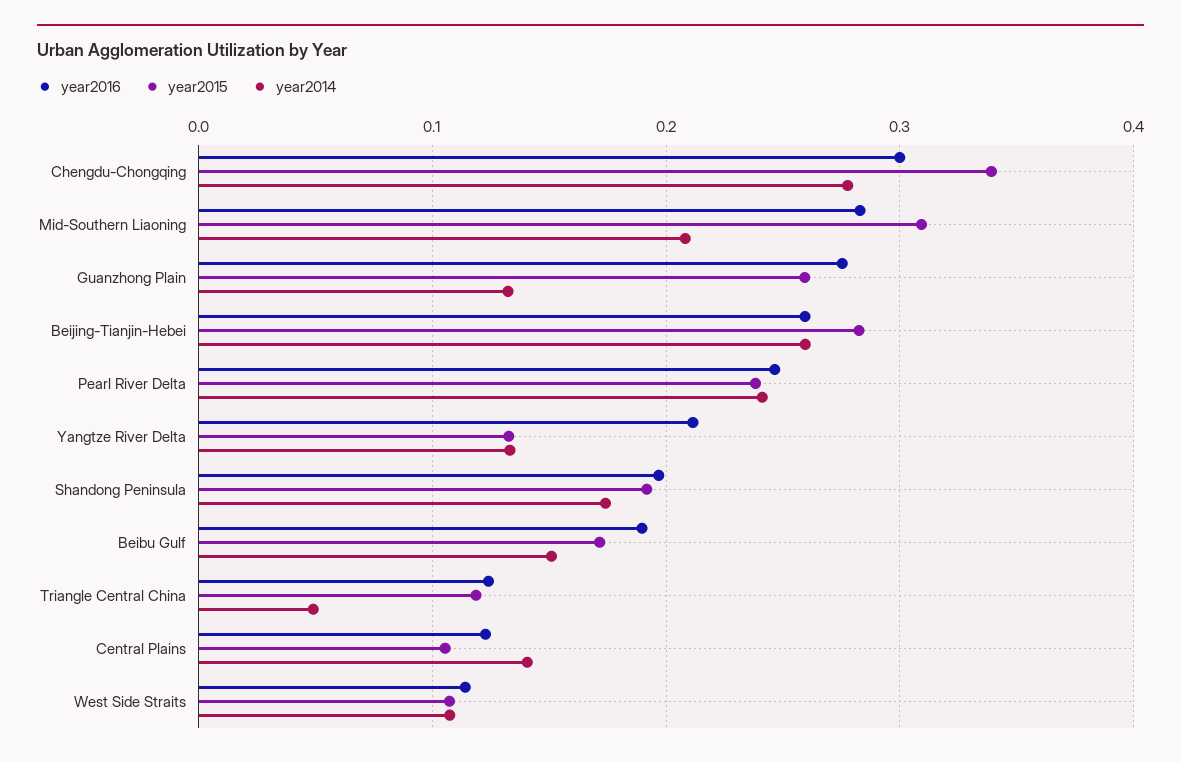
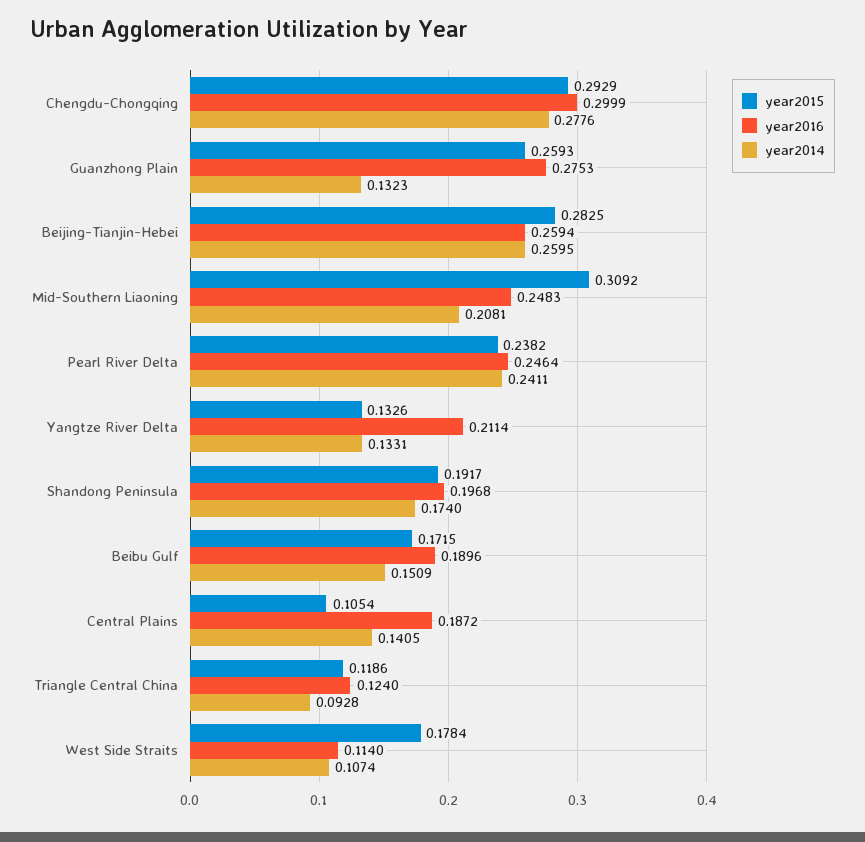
  {
    "year2016": {
      "Chengdu-Chongqing": 0.2999,
-     "Mid-Southern Liaoning": 0.28,
+     "Mid-Southern Liaoning": 0.2483,
      "Guanzhong Plain": 0.2753,
      "Beijing-Tianjin-Hebei": 0.2594,
      "Pearl River Delta": 0.2464,
      "Yangtze River Delta": 0.2114,
      "Shandong Peninsula": 0.1968,
      "Beibu Gulf": 0.1896,
      "Triangle Central China": 0.124,
-     "Central Plains": 0.12,
+     "Central Plains": 0.1872,
      "West Side Straits": 0.114
    },
    "year2015": {
-     "Chengdu-Chongqing": 0.34,
+     "Chengdu-Chongqing": 0.2929,
      "Mid-Southern Liaoning": 0.3092,
      "Guanzhong Plain": 0.2593,
      "Beijing-Tianjin-Hebei": 0.2825,
      "Pearl River Delta": 0.2382,
      "Yangtze River Delta": 0.1326,
      "Shandong Peninsula": 0.1917,
      "Beibu Gulf": 0.1715,
      "Triangle Central China": 0.1186,
      "Central Plains": 0.1054,
-     "West Side Straits": 0.11
+     "West Side Straits": 0.1784
    },
    "year2014": {
      "Chengdu-Chongqing": 0.2776,
      "Mid-Southern Liaoning": 0.2081,
      "Guanzhong Plain": 0.1323,
      "Beijing-Tianjin-Hebei": 0.2595,
      "Pearl River Delta": 0.2411,
      "Yangtze River Delta": 0.1331,
      "Shandong Peninsula": 0.174,
      "Beibu Gulf": 0.1509,
-     "Triangle Central China": 0.05,
+     "Triangle Central China": 0.0928,
      "Central Plains": 0.1405,
      "West Side Straits": 0.1074
    }
  }

